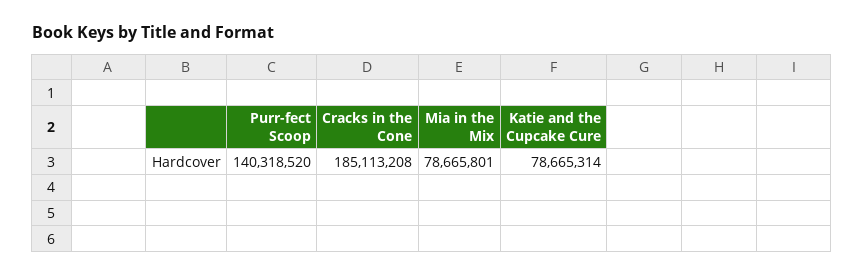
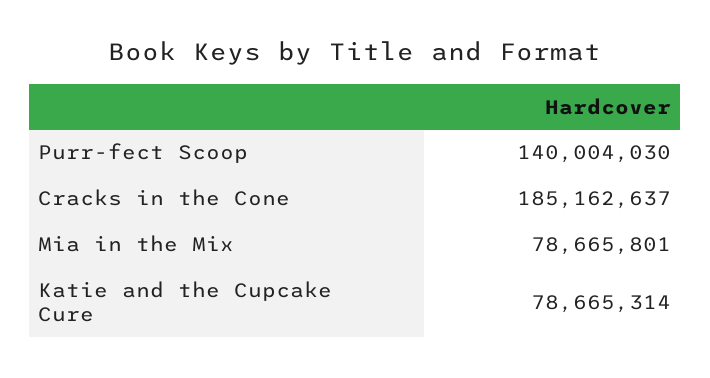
  {
-   "Purr-fect Scoop": 140318520,
+   "Purr-fect Scoop": 140004030,
-   "Cracks in the Cone": 185113208,
+   "Cracks in the Cone": 185162637,
    "Mia in the Mix": 78665801,
    "Katie and the Cupcake Cure": 78665314
  }

